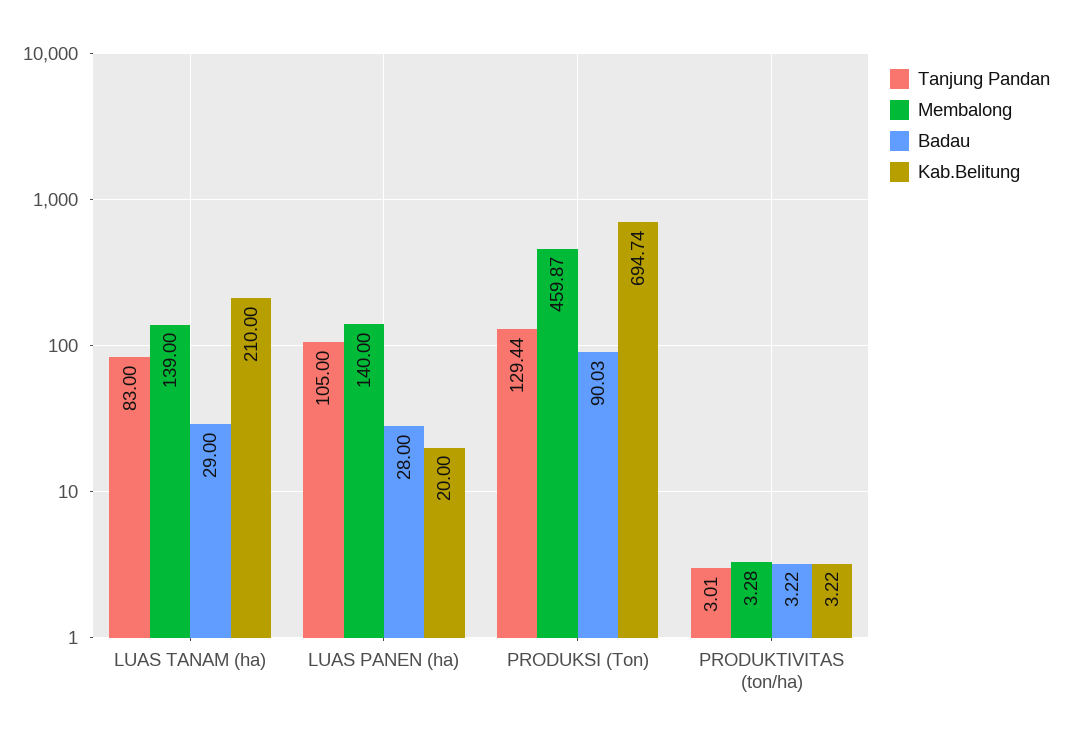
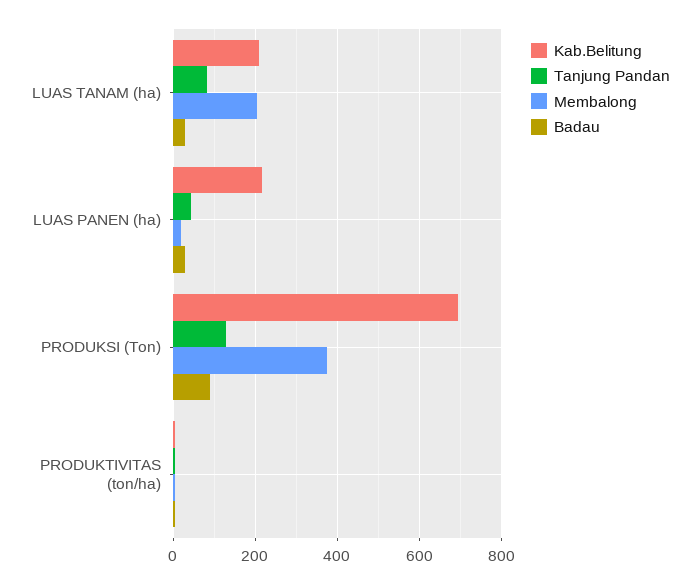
  {
    "Tanjung Pandan": {
      "LUAS TANAM (ha)": 83,
-     "LUAS PANEN (ha)": 105,
+     "LUAS PANEN (ha)": 40,
      "PRODUKSI (Ton)": 129.44,
      "PRODUKTIVITAS (ton/ha)": 3.01
    },
    "Membalong": {
-     "LUAS TANAM (ha)": 139,
+     "LUAS TANAM (ha)": 200,
-     "LUAS PANEN (ha)": 140,
+     "LUAS PANEN (ha)": 20,
-     "PRODUKSI (Ton)": 459.87,
+     "PRODUKSI (Ton)": 380,
      "PRODUKTIVITAS (ton/ha)": 3.28
    },
    "Badau": {
      "LUAS TANAM (ha)": 29,
      "LUAS PANEN (ha)": 28,
      "PRODUKSI (Ton)": 90.03,
      "PRODUKTIVITAS (ton/ha)": 3.22
    },
    "Kab.Belitung": {
      "LUAS TANAM (ha)": 210,
-     "LUAS PANEN (ha)": 20,
+     "LUAS PANEN (ha)": 220,
      "PRODUKSI (Ton)": 694.74,
      "PRODUKTIVITAS (ton/ha)": 3.22
    }
  }

